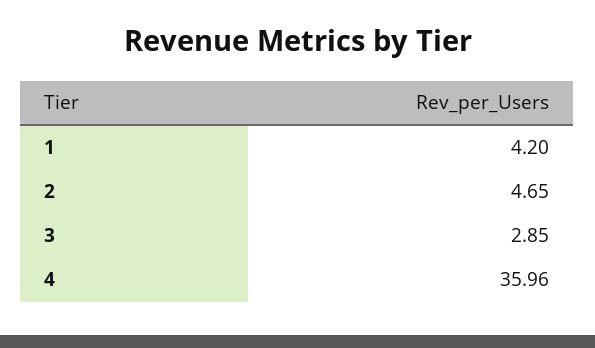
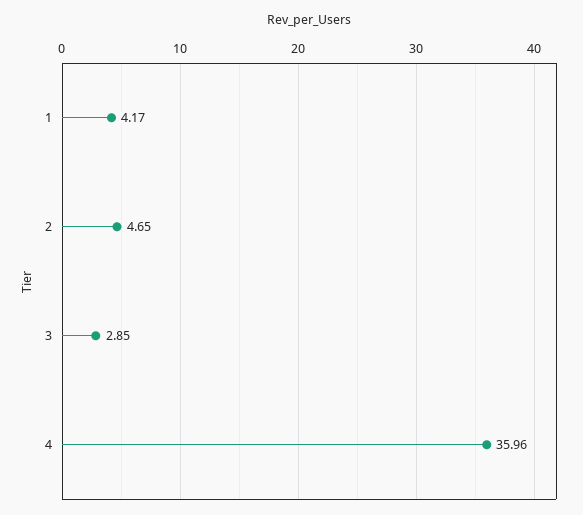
  {
-   "1": 4.2,
+   "1": 4.17,
    "2": 4.65,
    "3": 2.85,
    "4": 35.96
  }

